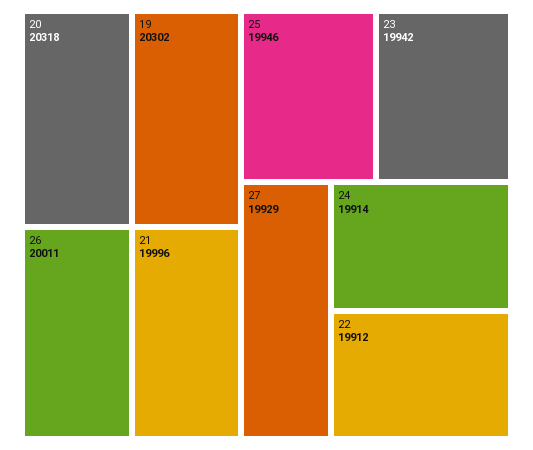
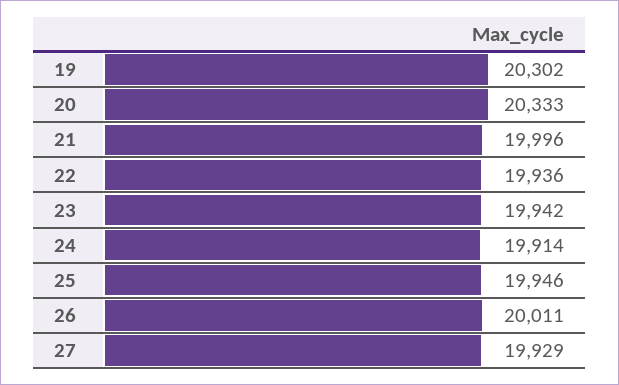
  {
-   "20": 20318,
+   "20": 20333,
    "19": 20302,
    "26": 20011,
    "21": 19996,
    "25": 19946,
    "23": 19942,
    "27": 19929,
    "24": 19914,
-   "22": 19912
+   "22": 19936
  }

